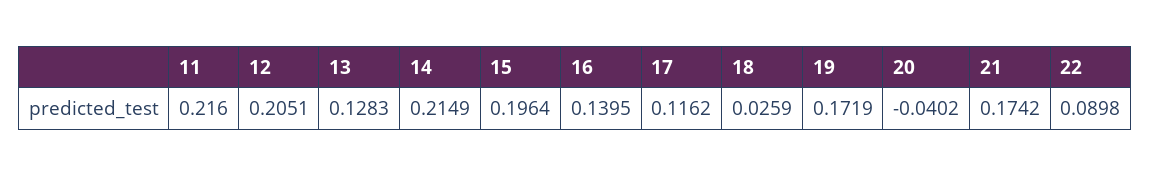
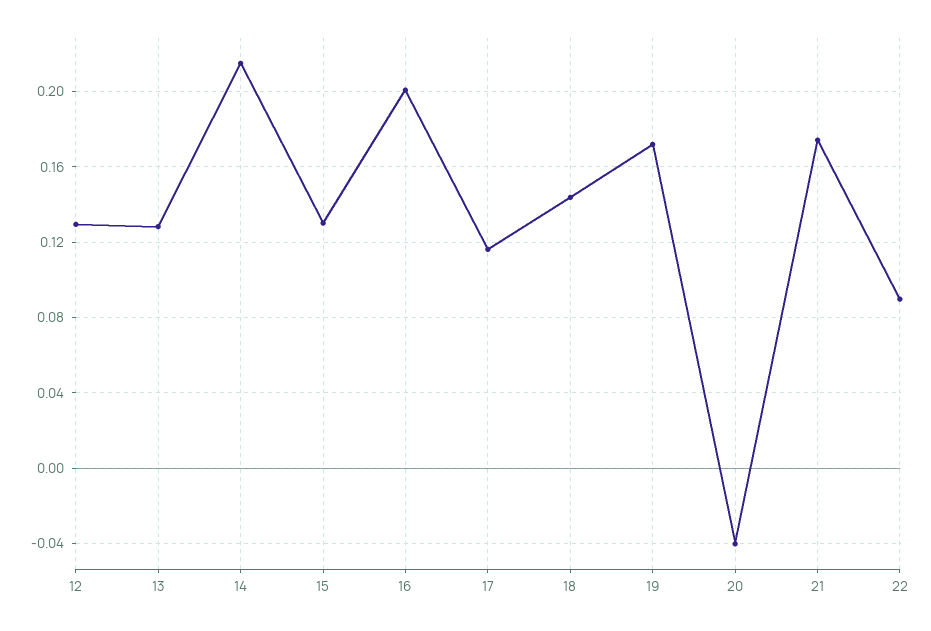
  {
-   "11": 0.216,
-   "12": 0.2051,
+   "12": 0.13,
    "13": 0.1283,
    "14": 0.2149,
-   "15": 0.1964,
+   "15": 0.13,
-   "16": 0.1395,
+   "16": 0.2,
    "17": 0.1162,
-   "18": 0.0259,
+   "18": 0.145,
    "19": 0.1719,
    "20": -0.0402,
    "21": 0.1742,
    "22": 0.0898
  }

